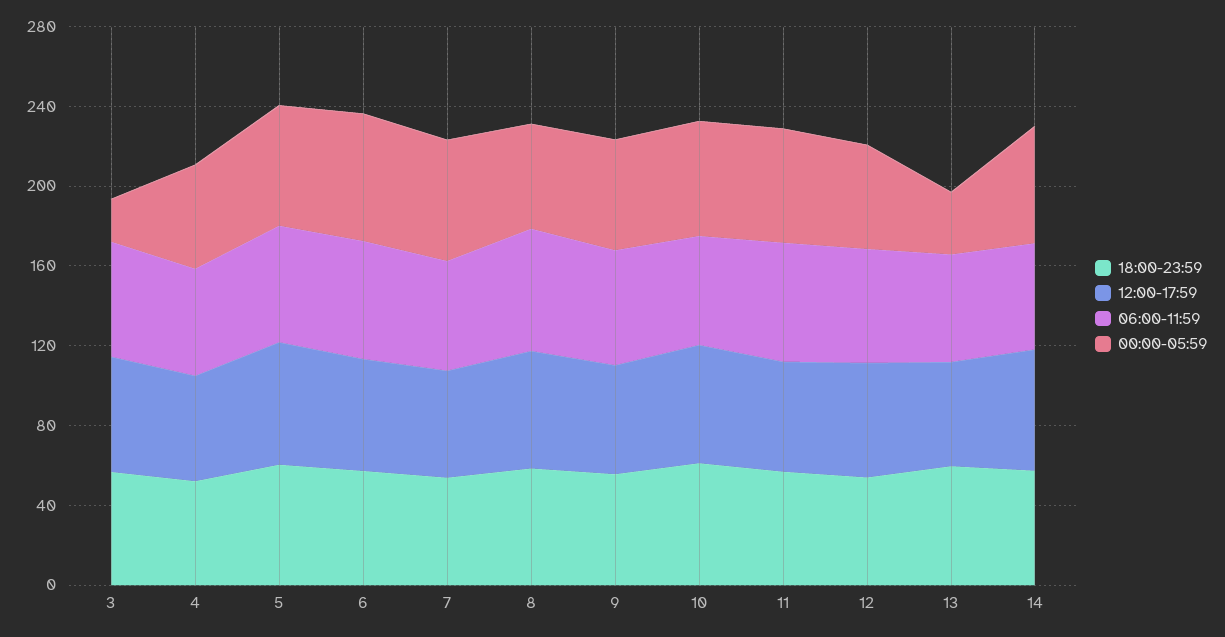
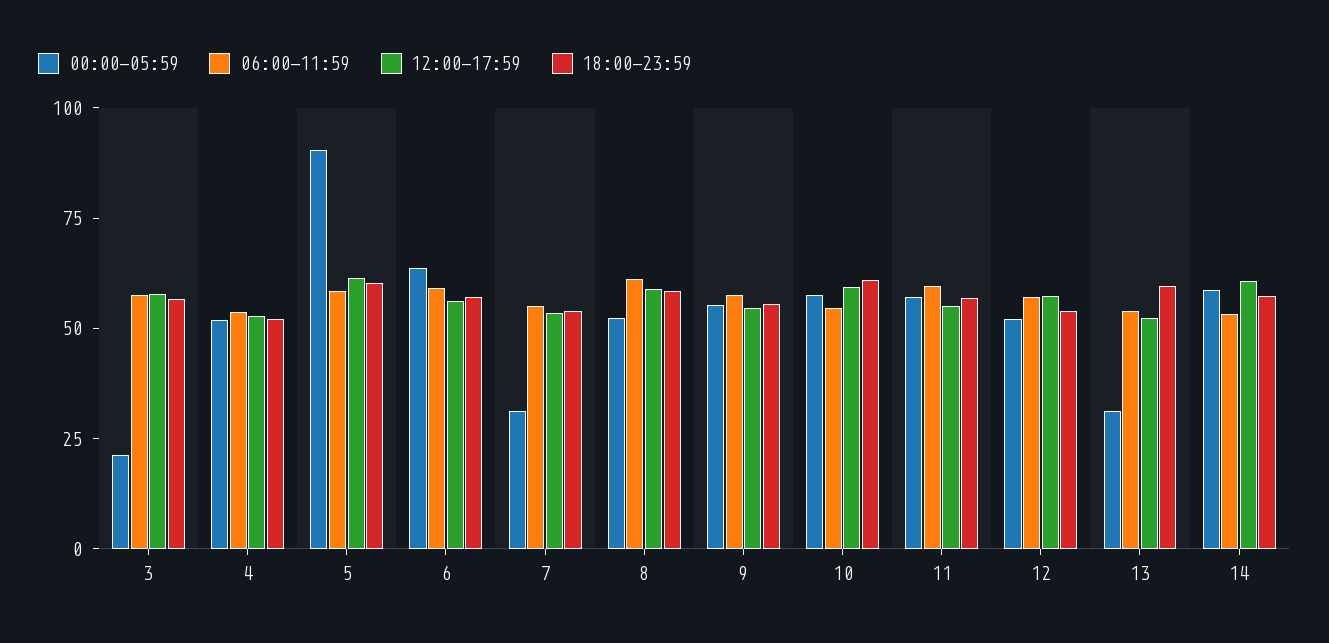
  {
    "18:00-23:59": {
      "3": 55,
      "4": 50,
      "5": 60,
      "6": 55,
      "7": 55,
      "8": 60,
      "9": 55,
      "10": 60,
      "11": 55,
      "12": 55,
      "13": 60,
      "14": 55
    },
    "12:00-17:59": {
      "3": 60,
      "4": 55,
      "5": 60,
      "6": 55,
      "7": 55,
      "8": 60,
      "9": 55,
      "10": 60,
      "11": 55,
      "12": 55,
      "13": 50,
      "14": 60
    },
    "06:00-11:59": {
      "3": 60,
      "4": 55,
      "5": 60,
      "6": 60,
      "7": 55,
      "8": 60,
      "9": 60,
      "10": 55,
      "11": 60,
      "12": 55,
      "13": 55,
      "14": 55
    },
    "00:00-05:59": {
      "3": 20,
      "4": 50,
-     "5": 60,
+     "5": 90,
      "6": 65,
-     "7": 60,
+     "7": 30,
      "8": 50,
      "9": 55,
      "10": 60,
      "11": 55,
      "12": 50,
      "13": 30,
      "14": 60
    }
  }

